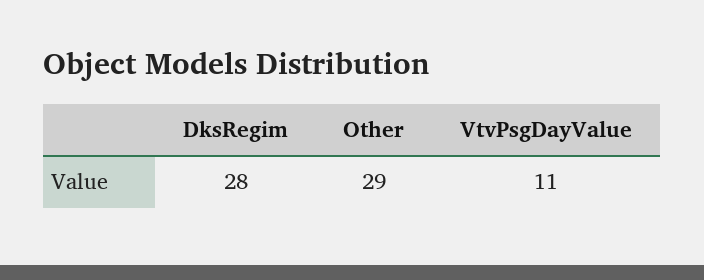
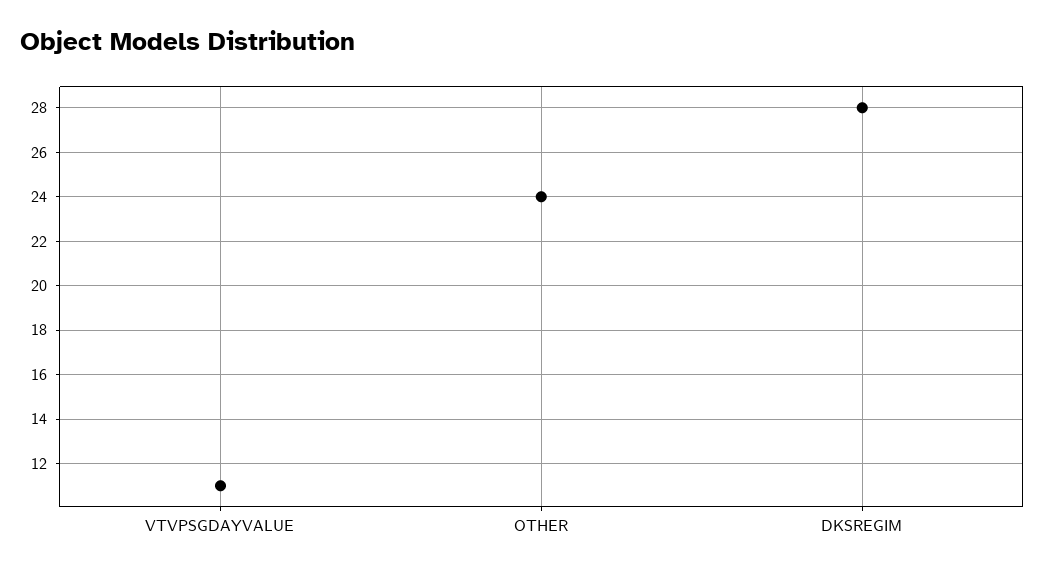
  {
    "DksRegim": 28,
-   "Other": 29,
+   "Other": 24,
    "VtvPsgDayValue": 11
  }

